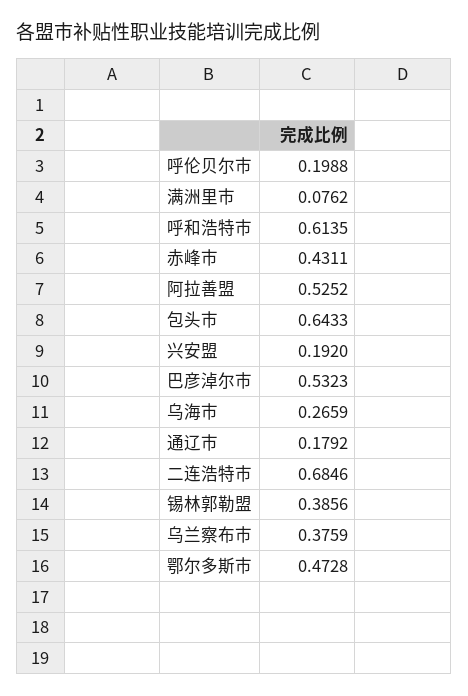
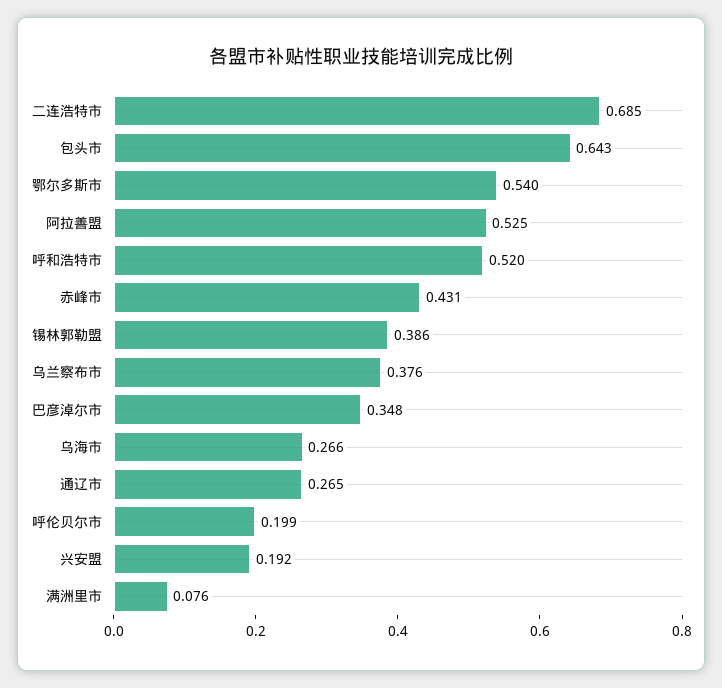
  {
    "呼伦贝尔市": 0.1988,
    "满洲里市": 0.0762,
-   "呼和浩特市": 0.6135,
+   "呼和浩特市": 0.52,
    "赤峰市": 0.4311,
    "阿拉善盟": 0.5252,
    "包头市": 0.6433,
    "兴安盟": 0.192,
-   "巴彦淖尔市": 0.5323,
+   "巴彦淖尔市": 0.348,
    "乌海市": 0.2659,
-   "通辽市": 0.1792,
+   "通辽市": 0.265,
    "二连浩特市": 0.6846,
    "锡林郭勒盟": 0.3856,
    "乌兰察布市": 0.3759,
-   "鄂尔多斯市": 0.4728
+   "鄂尔多斯市": 0.54
  }

